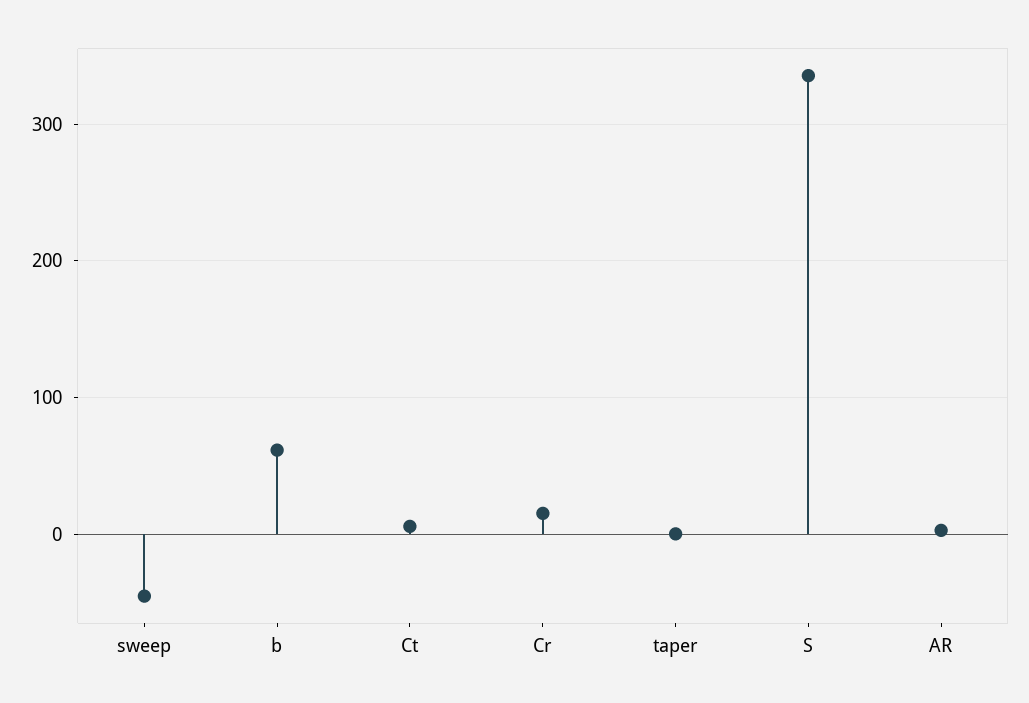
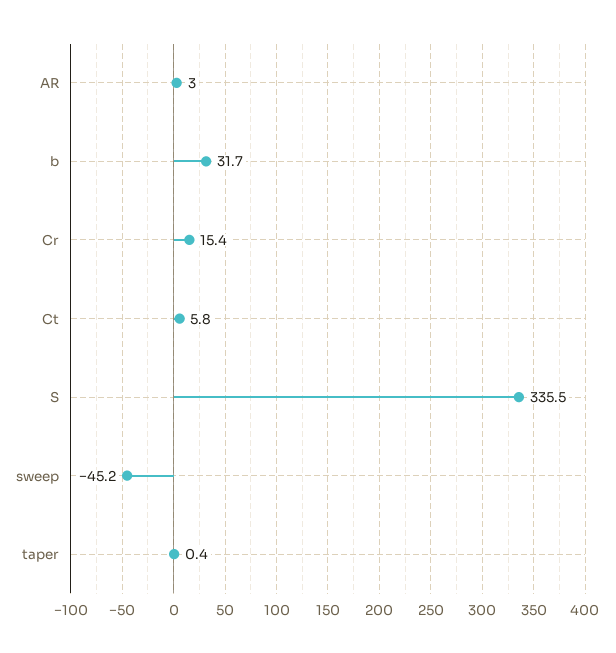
  {
    "sweep": -45.2,
-   "b": 60,
+   "b": 31.7,
    "Ct": 5.8,
    "Cr": 15.4,
    "taper": 0.4,
    "S": 335.5,
    "AR": 3
  }

